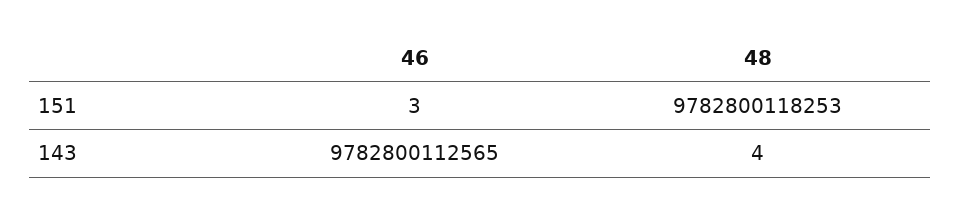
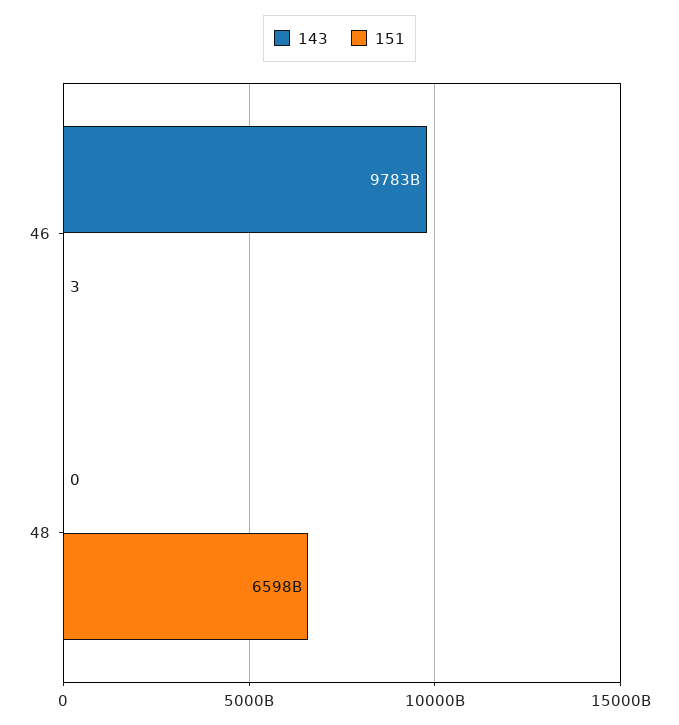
  {
    "151": {
      "46": 3,
-     "48": 9782800118253
+     "48": 6598000000000
    },
    "143": {
      "46": 9782800112565,
-     "48": 4
+     "48": 0
    }
  }

